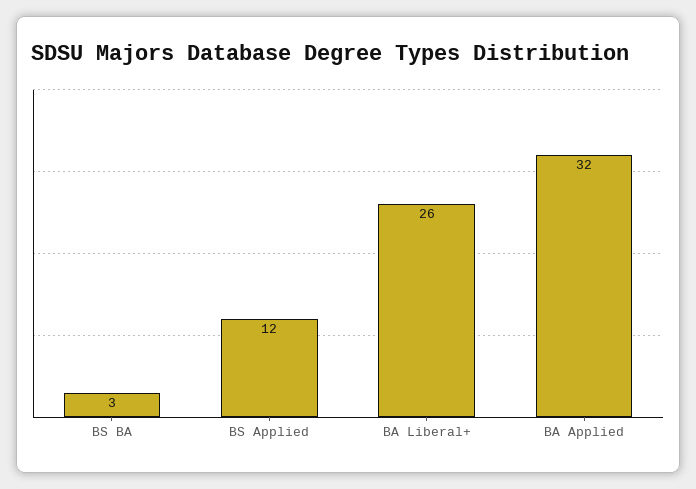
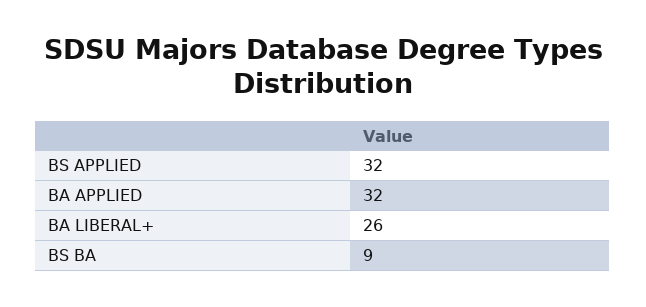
  {
-   "BS BA": 3,
+   "BS BA": 9,
-   "BS Applied": 12,
+   "BS Applied": 32,
    "BA Liberal+": 26,
    "BA Applied": 32
  }

